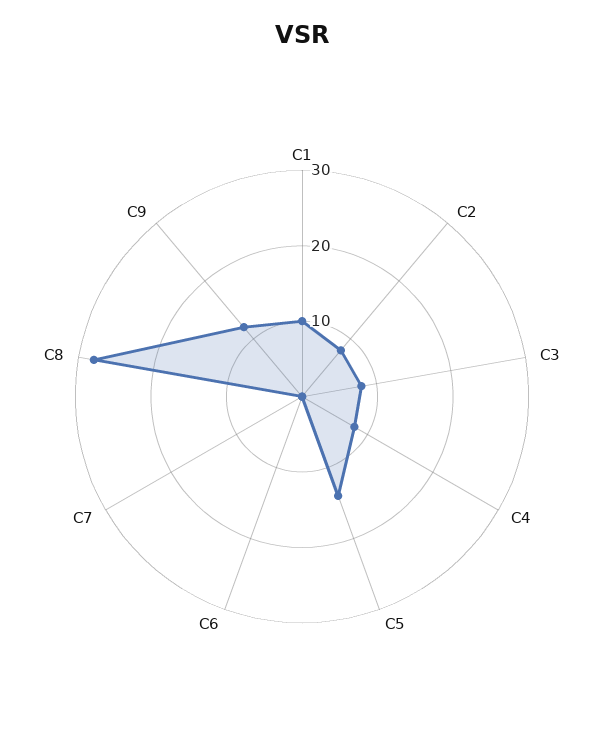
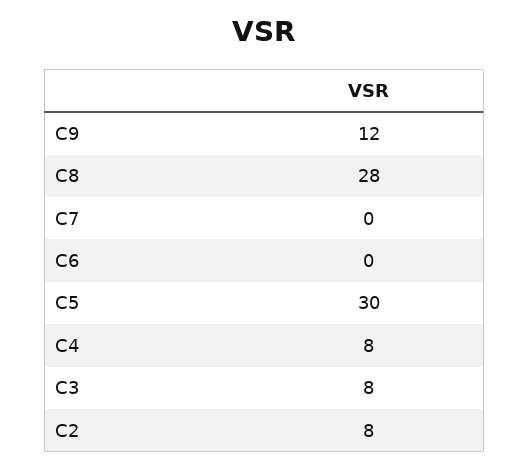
  {
-   "C1": 10,
    "C2": 8,
    "C3": 8,
    "C4": 8,
-   "C5": 15,
+   "C5": 30,
    "C6": 0,
    "C7": 0,
    "C8": 28,
    "C9": 12
  }

